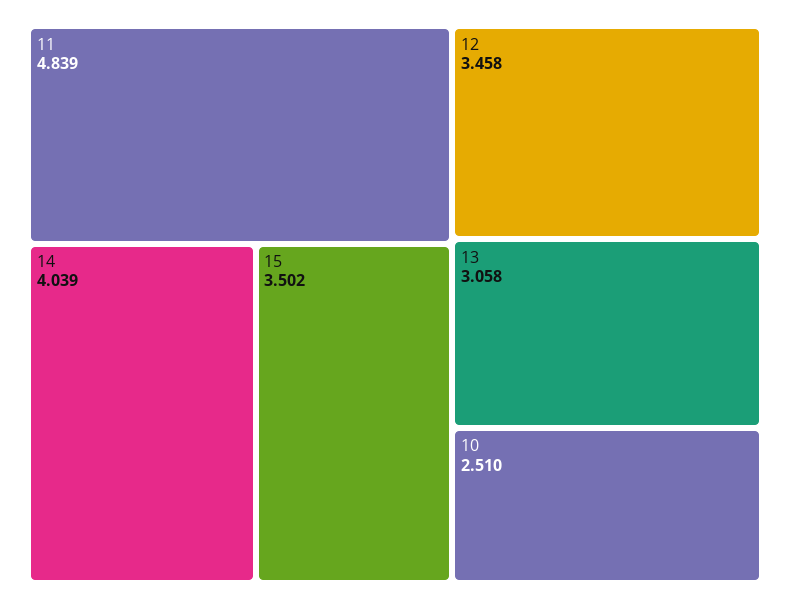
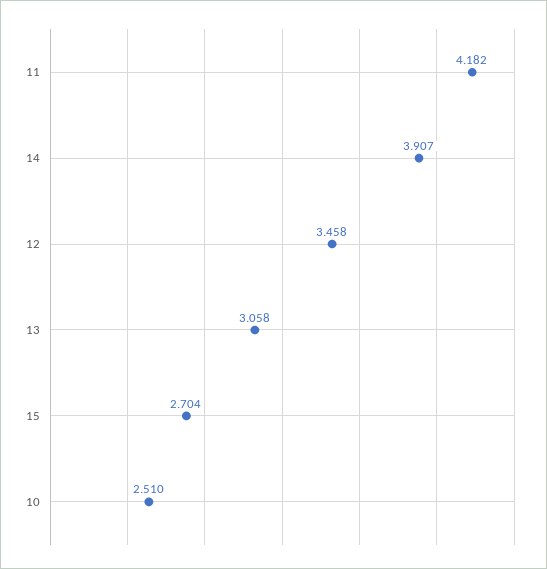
  {
-   "11": 4.839,
+   "11": 4.182,
-   "14": 4.039,
+   "14": 3.907,
-   "15": 3.502,
+   "15": 2.704,
    "12": 3.458,
    "13": 3.058,
    "10": 2.51
  }

